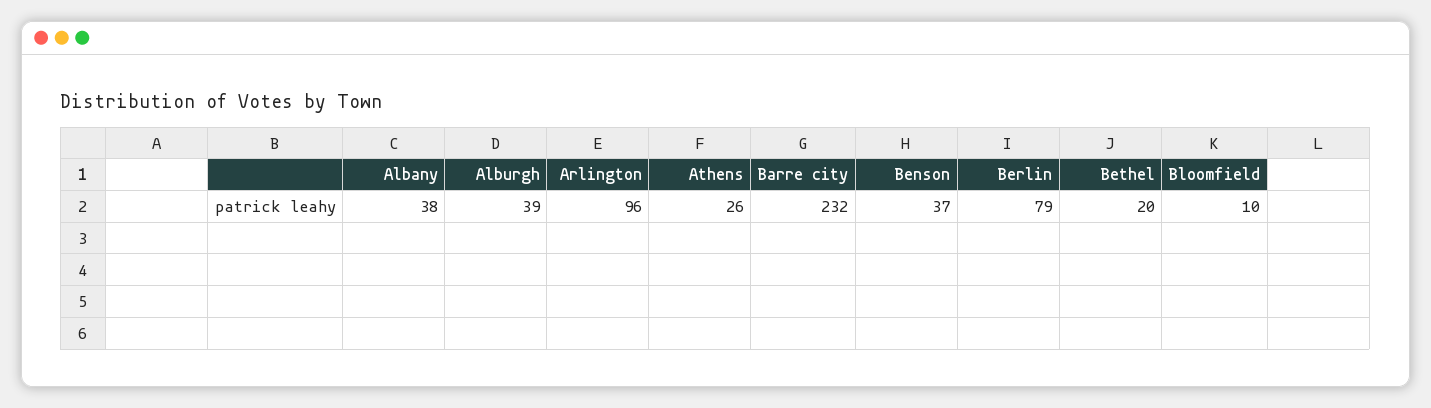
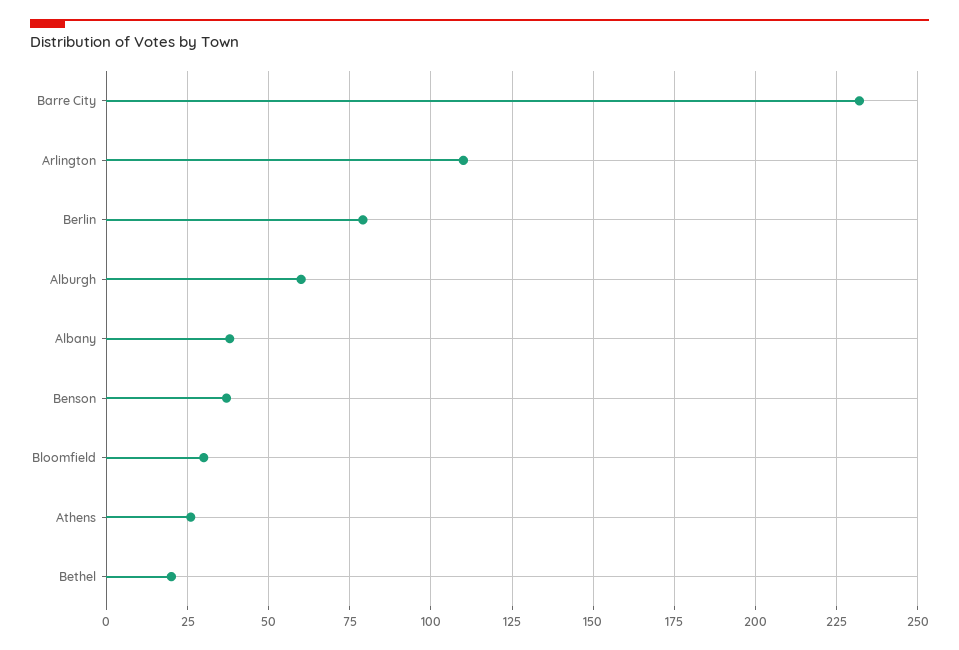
  {
    "Albany": 38,
-   "Alburgh": 39,
+   "Alburgh": 60,
-   "Arlington": 96,
+   "Arlington": 110,
    "Athens": 26,
    "Barre city": 232,
    "Benson": 37,
    "Berlin": 79,
    "Bethel": 20,
-   "Bloomfield": 10
+   "Bloomfield": 30
  }

